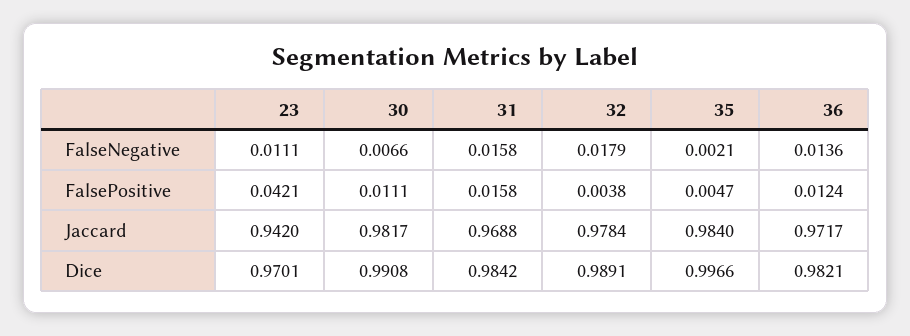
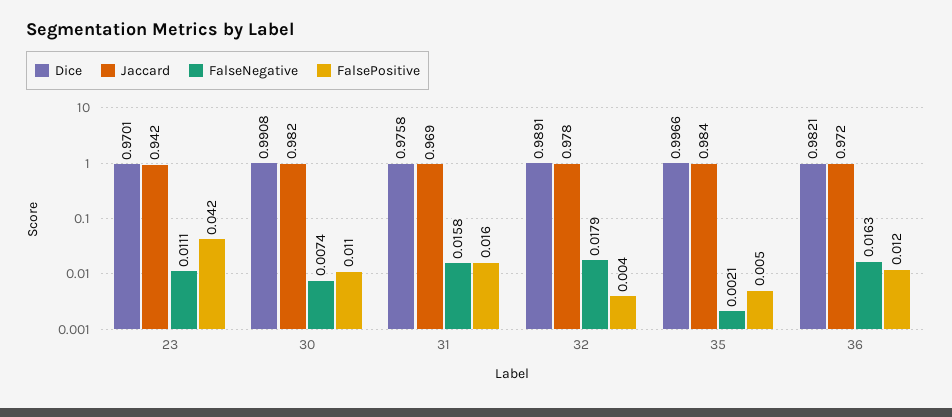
  {
    "FalseNegative": {
      "23": 0.0111,
-     "30": 0.0066,
+     "30": 0.0074,
      "31": 0.0158,
      "32": 0.0179,
      "35": 0.0021,
-     "36": 0.0136
+     "36": 0.0163
    },
    "FalsePositive": {
      "23": 0.0421,
      "30": 0.0111,
      "31": 0.0158,
      "32": 0.0038,
      "35": 0.0047,
      "36": 0.0124
    },
    "Jaccard": {
      "23": 0.942,
      "30": 0.9817,
      "31": 0.9688,
      "32": 0.9784,
      "35": 0.984,
      "36": 0.9717
    },
    "Dice": {
      "23": 0.9701,
      "30": 0.9908,
-     "31": 0.9842,
+     "31": 0.9758,
      "32": 0.9891,
      "35": 0.9966,
      "36": 0.9821
    }
  }

